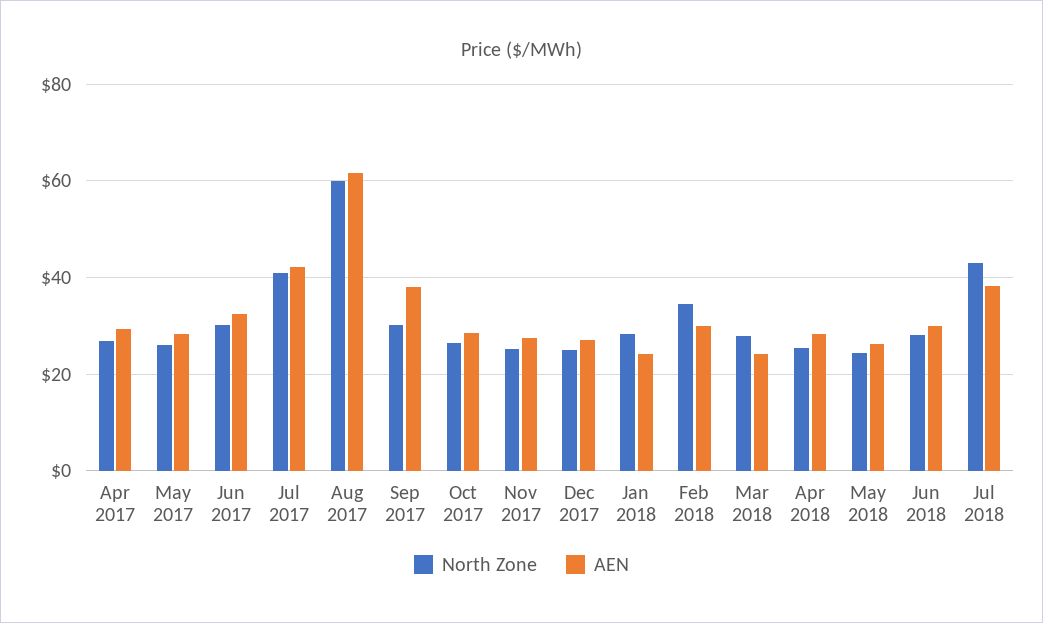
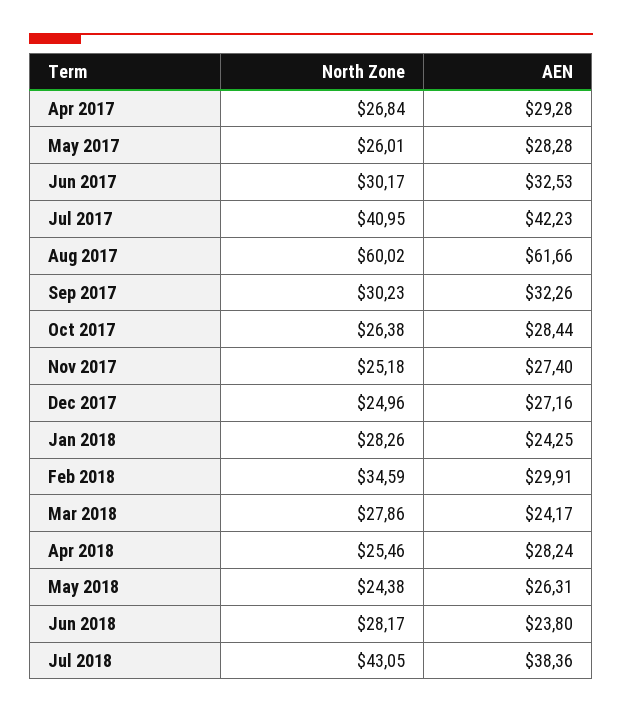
  {
    "North Zone": {
      "Apr 2017": 26.84,
      "May 2017": 26.01,
      "Jun 2017": 30.17,
      "Jul 2017": 40.95,
      "Aug 2017": 60.02,
      "Sep 2017": 30.23,
      "Oct 2017": 26.38,
      "Nov 2017": 25.18,
      "Dec 2017": 24.96,
      "Jan 2018": 28.26,
      "Feb 2018": 34.59,
      "Mar 2018": 27.86,
      "Apr 2018": 25.46,
      "May 2018": 24.38,
      "Jun 2018": 28.17,
      "Jul 2018": 43.05
    },
    "AEN": {
      "Apr 2017": 29.28,
      "May 2017": 28.28,
      "Jun 2017": 32.53,
      "Jul 2017": 42.23,
      "Aug 2017": 61.66,
-     "Sep 2017": 38,
+     "Sep 2017": 32.26,
      "Oct 2017": 28.44,
      "Nov 2017": 27.4,
      "Dec 2017": 27.16,
      "Jan 2018": 24.25,
      "Feb 2018": 29.91,
      "Mar 2018": 24.17,
      "Apr 2018": 28.24,
      "May 2018": 26.31,
-     "Jun 2018": 30,
+     "Jun 2018": 23.8,
      "Jul 2018": 38.36
    }
  }

